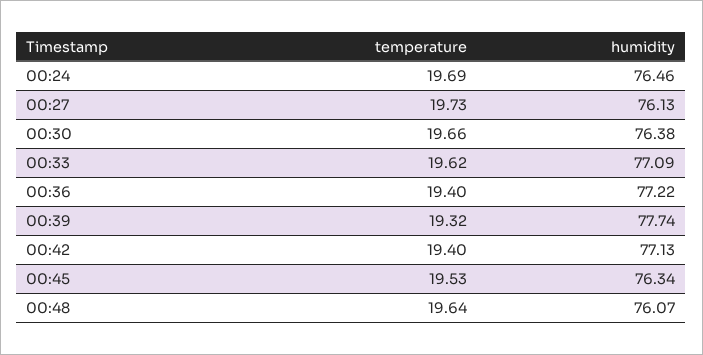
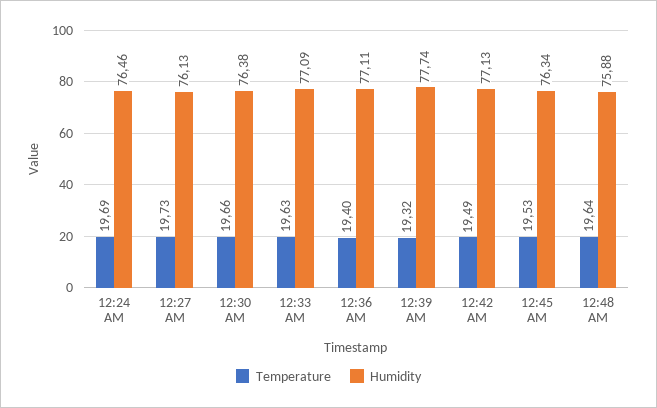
  {
    "temperature": {
      "00:24": 19.69,
      "00:27": 19.73,
      "00:30": 19.66,
-     "00:33": 19.62,
+     "00:33": 19.63,
      "00:36": 19.4,
      "00:39": 19.32,
-     "00:42": 19.4,
+     "00:42": 19.49,
      "00:45": 19.53,
      "00:48": 19.64
    },
    "humidity": {
      "00:24": 76.46,
      "00:27": 76.13,
      "00:30": 76.38,
      "00:33": 77.09,
-     "00:36": 77.22,
+     "00:36": 77.11,
      "00:39": 77.74,
      "00:42": 77.13,
      "00:45": 76.34,
-     "00:48": 76.07
+     "00:48": 75.88
    }
  }

